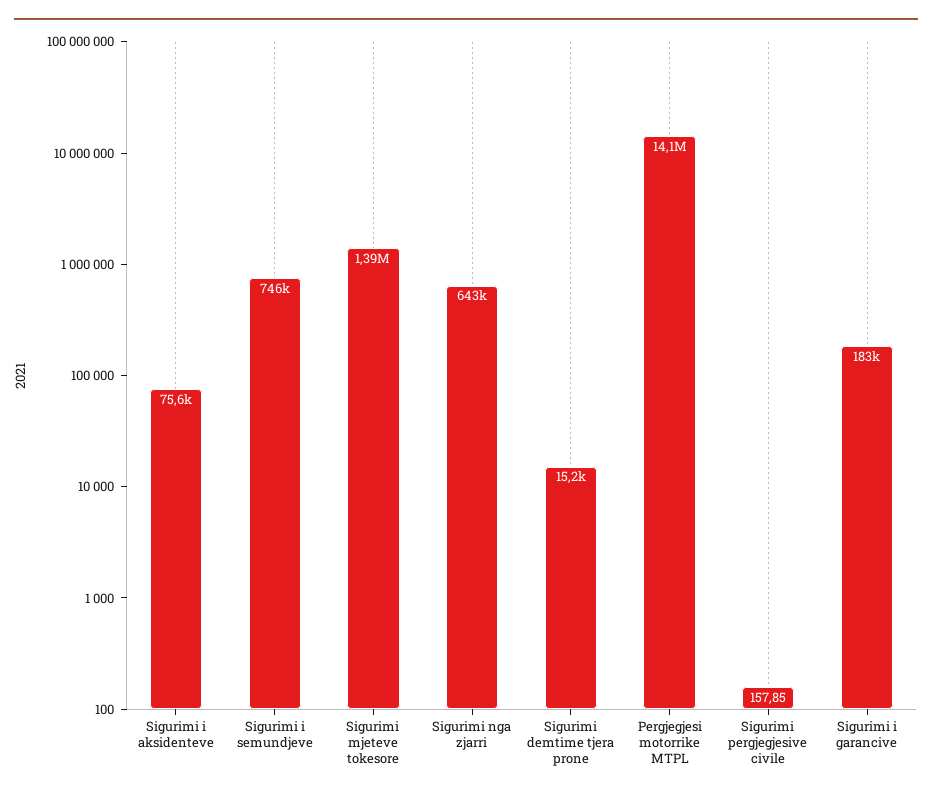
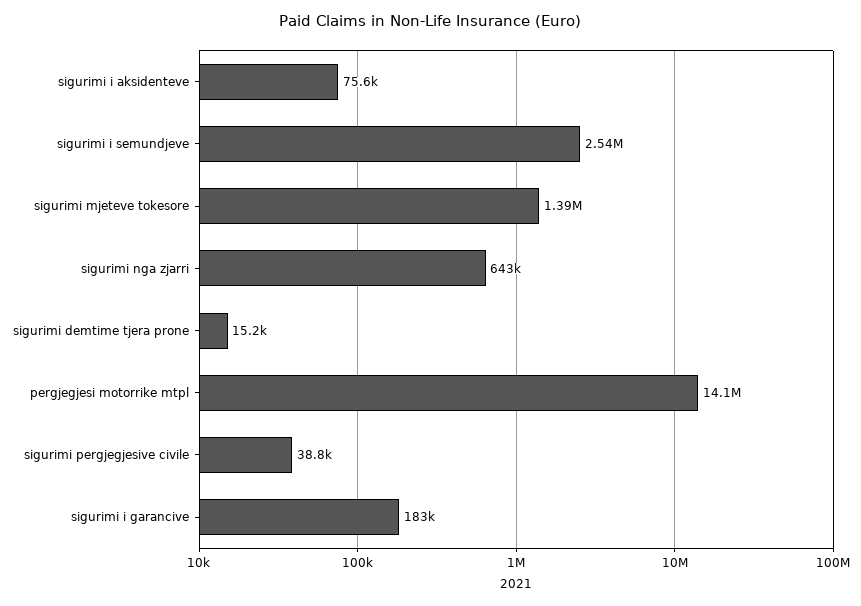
  {
    "Sigurimi i aksidenteve": 75600,
-   "Sigurimi i semundjeve": 746000,
+   "Sigurimi i semundjeve": 2540000,
    "Sigurimi mjeteve tokesore": 1390000,
    "Sigurimi nga zjarri": 643000,
    "Sigurimi demtime tjera prone": 15200,
    "Pergjegjesi motorrike MTPL": 14100000,
-   "Sigurimi pergjegjesive civile": 157.85,
+   "Sigurimi pergjegjesive civile": 38800,
    "Sigurimi i garancive": 183000
  }

